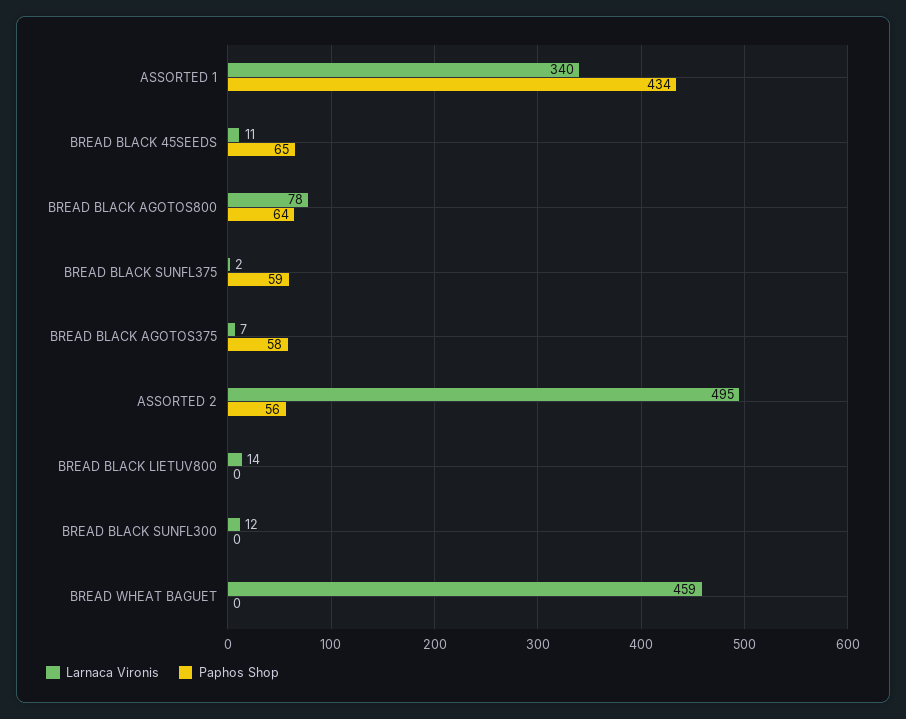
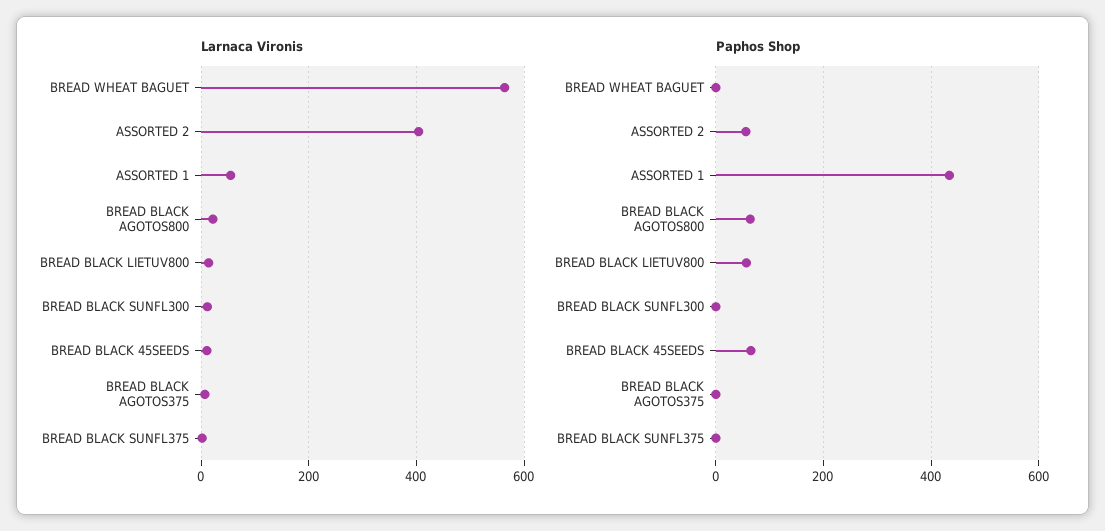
  {
    "Larnaca Vironis": {
-     "ASSORTED 1": 340,
+     "ASSORTED 1": 60,
      "BREAD BLACK 45SEEDS": 11,
-     "BREAD BLACK AGOTOS800": 78,
+     "BREAD BLACK AGOTOS800": 20,
      "BREAD BLACK SUNFL375": 2,
      "BREAD BLACK AGOTOS375": 7,
-     "ASSORTED 2": 495,
+     "ASSORTED 2": 400,
      "BREAD BLACK LIETUV800": 14,
      "BREAD BLACK SUNFL300": 12,
-     "BREAD WHEAT BAGUET": 459
+     "BREAD WHEAT BAGUET": 560
    },
    "Paphos Shop": {
      "ASSORTED 1": 434,
      "BREAD BLACK 45SEEDS": 65,
      "BREAD BLACK AGOTOS800": 64,
-     "BREAD BLACK SUNFL375": 59,
+     "BREAD BLACK SUNFL375": 0,
-     "BREAD BLACK AGOTOS375": 58,
+     "BREAD BLACK AGOTOS375": 0,
      "ASSORTED 2": 56,
-     "BREAD BLACK LIETUV800": 0,
+     "BREAD BLACK LIETUV800": 60,
      "BREAD BLACK SUNFL300": 0,
      "BREAD WHEAT BAGUET": 0
    }
  }

